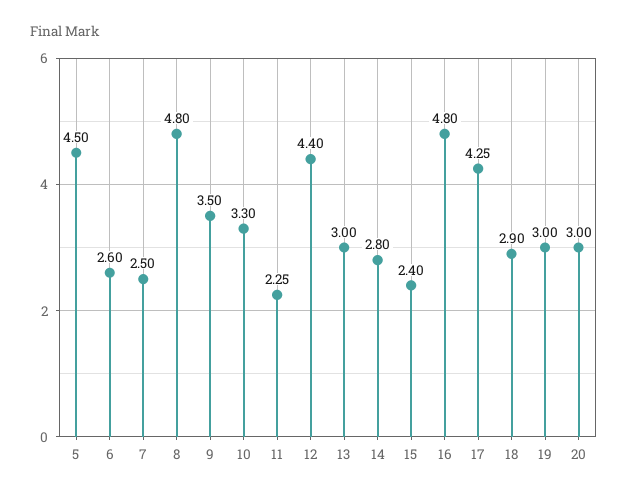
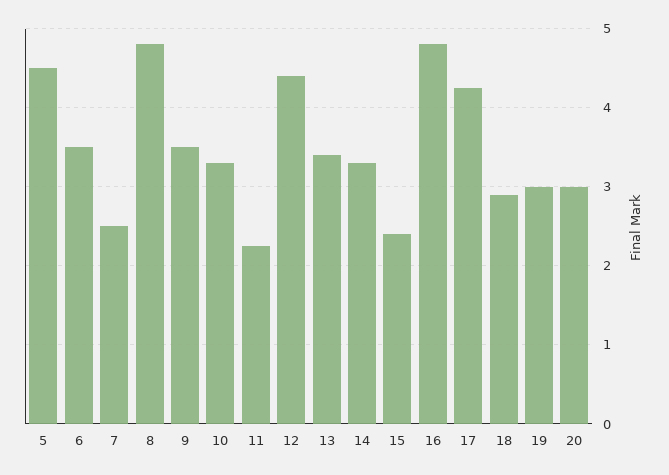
  {
    "5": 4.5,
-   "6": 2.6,
+   "6": 3.5,
    "7": 2.5,
    "8": 4.8,
    "9": 3.5,
    "10": 3.3,
    "11": 2.25,
    "12": 4.4,
-   "13": 3,
+   "13": 3.4,
-   "14": 2.8,
+   "14": 3.3,
    "15": 2.4,
    "16": 4.8,
    "17": 4.25,
    "18": 2.9,
    "19": 3,
    "20": 3
  }

